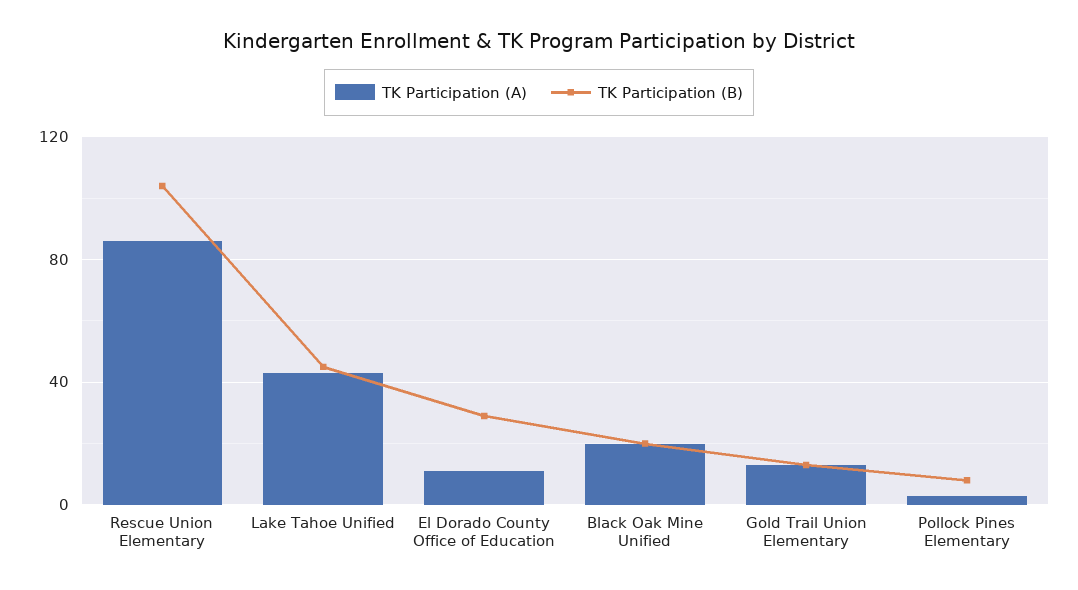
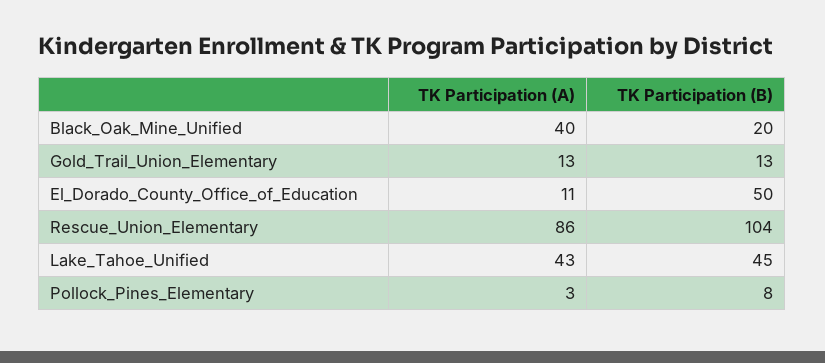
  {
    "TK Participation (A)": {
      "Rescue Union Elementary": 86,
      "Lake Tahoe Unified": 43,
      "El Dorado County Office of Education": 11,
-     "Black Oak Mine Unified": 20,
+     "Black Oak Mine Unified": 40,
      "Gold Trail Union Elementary": 13,
      "Pollock Pines Elementary": 3
    },
    "TK Participation (B)": {
      "Rescue Union Elementary": 104,
      "Lake Tahoe Unified": 45,
-     "El Dorado County Office of Education": 30,
+     "El Dorado County Office of Education": 50,
      "Black Oak Mine Unified": 20,
      "Gold Trail Union Elementary": 13,
      "Pollock Pines Elementary": 8
    }
  }

